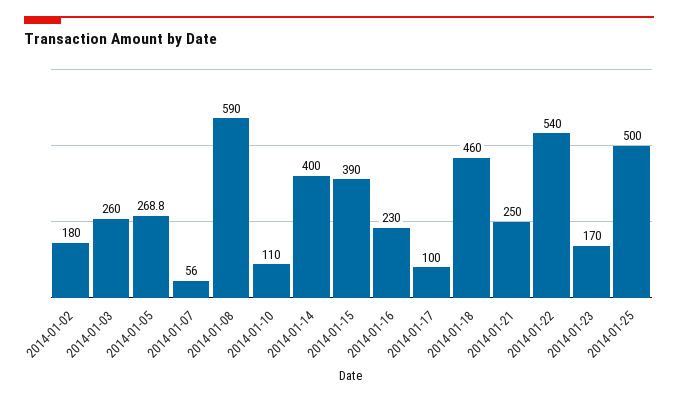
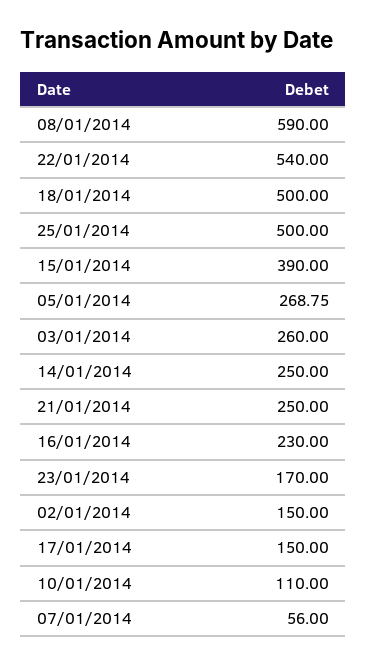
  {
-   "2014-01-02": 180,
+   "2014-01-02": 150,
    "2014-01-03": 260,
    "2014-01-05": 268.75,
    "2014-01-07": 56,
    "2014-01-08": 590,
    "2014-01-10": 110,
-   "2014-01-14": 400,
+   "2014-01-14": 250,
    "2014-01-15": 390,
    "2014-01-16": 230,
-   "2014-01-17": 100,
+   "2014-01-17": 150,
-   "2014-01-18": 460,
+   "2014-01-18": 500,
    "2014-01-21": 250,
    "2014-01-22": 540,
    "2014-01-23": 170,
    "2014-01-25": 500
  }

